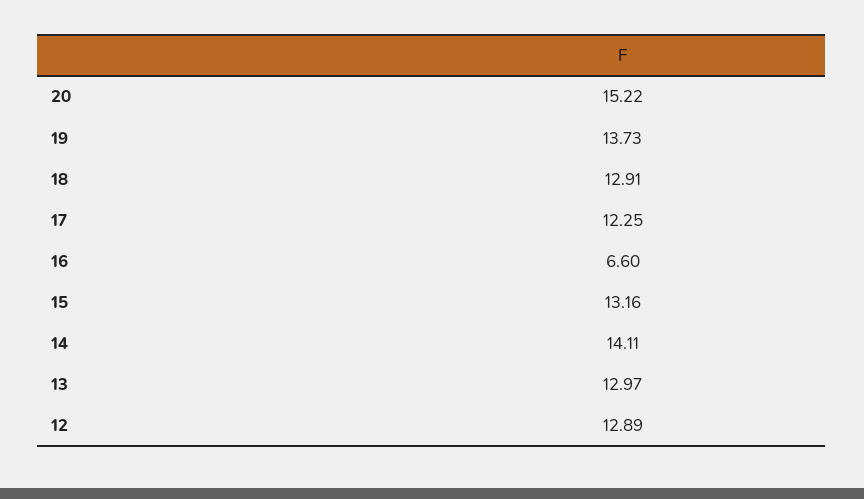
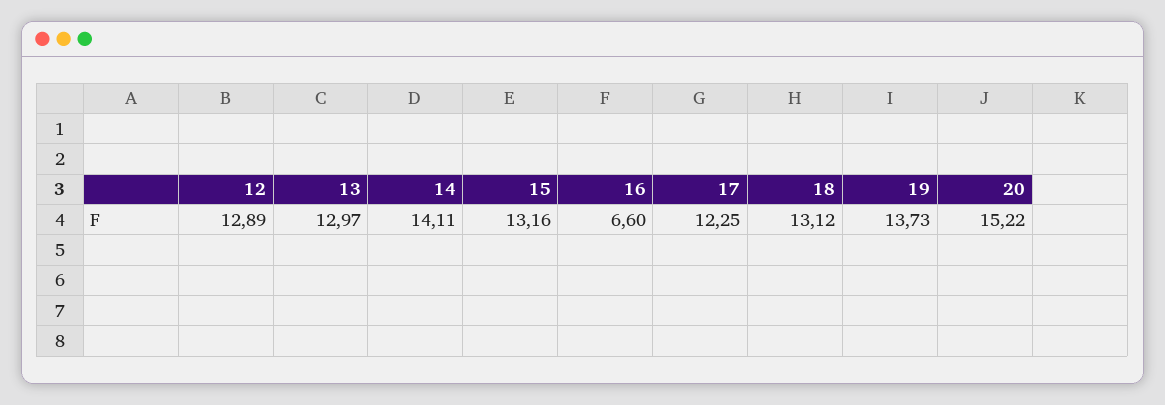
  {
    "20": 15.22,
    "19": 13.73,
-   "18": 12.91,
+   "18": 13.12,
    "17": 12.25,
    "16": 6.6,
    "15": 13.16,
    "14": 14.11,
    "13": 12.97,
    "12": 12.89
  }

